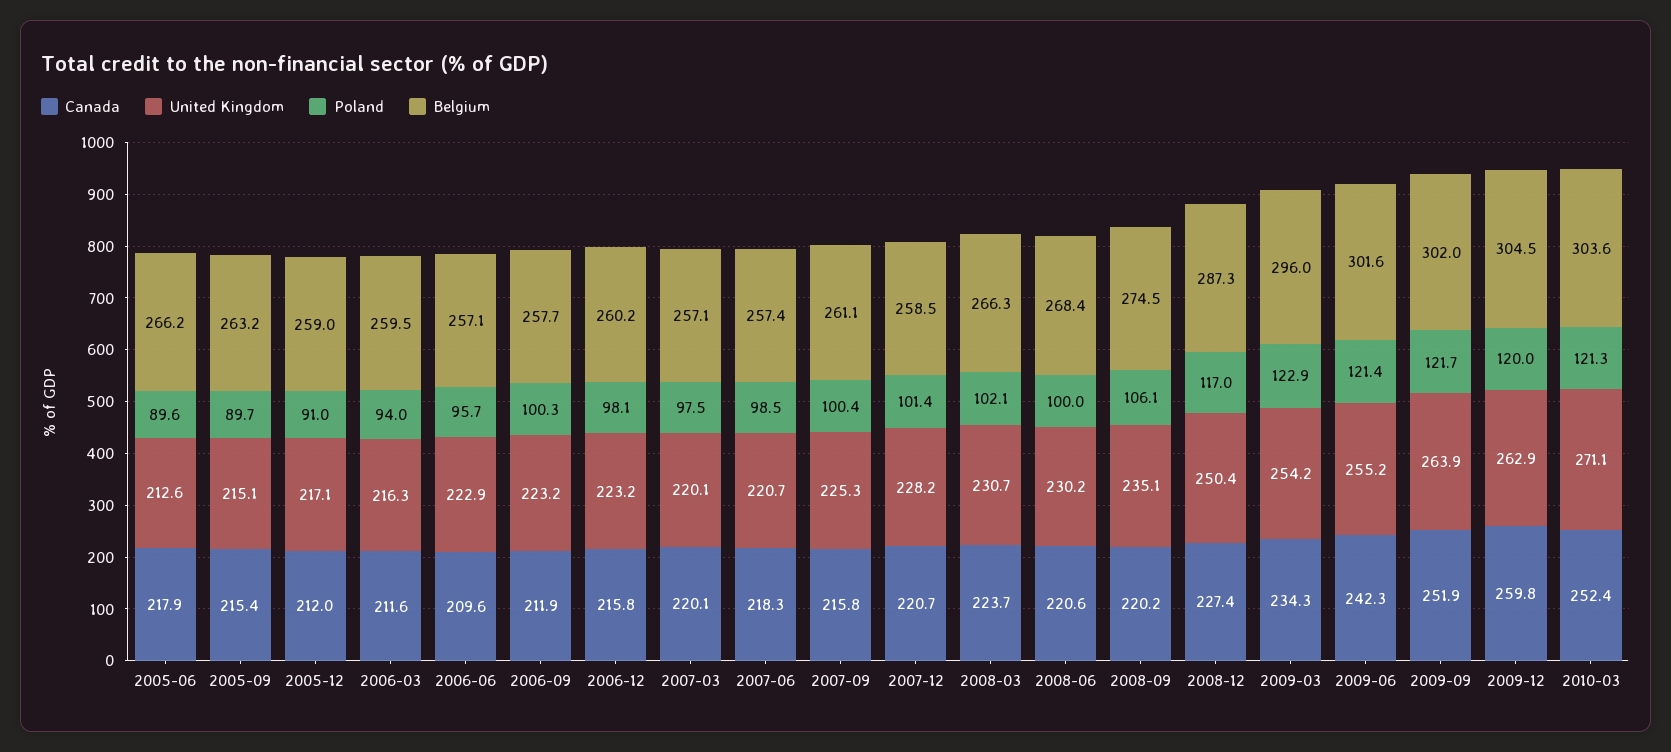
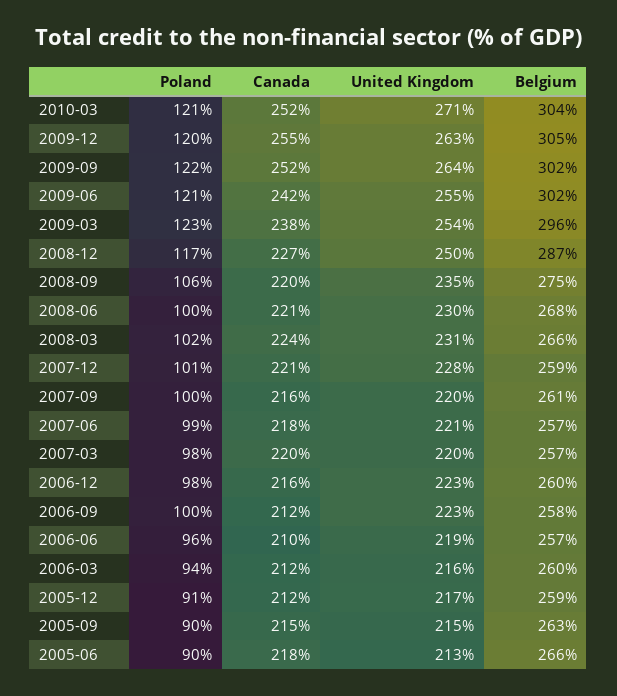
  {
    "Canada": {
      "2005-06": 217.9,
      "2005-09": 215.4,
      "2005-12": 212,
      "2006-03": 211.6,
      "2006-06": 209.6,
      "2006-09": 211.9,
      "2006-12": 215.8,
      "2007-03": 220.1,
      "2007-06": 218.3,
      "2007-09": 215.8,
      "2007-12": 220.7,
      "2008-03": 223.7,
      "2008-06": 220.6,
      "2008-09": 220.2,
      "2008-12": 227.4,
-     "2009-03": 234.3,
+     "2009-03": 238,
      "2009-06": 242.3,
      "2009-09": 251.9,
-     "2009-12": 259.8,
+     "2009-12": 255,
      "2010-03": 252.4
    },
    "United Kingdom": {
      "2005-06": 212.6,
      "2005-09": 215.1,
      "2005-12": 217.1,
      "2006-03": 216.3,
-     "2006-06": 222.9,
+     "2006-06": 219,
      "2006-09": 223.2,
      "2006-12": 223.2,
      "2007-03": 220.1,
      "2007-06": 220.7,
-     "2007-09": 225.3,
+     "2007-09": 220,
      "2007-12": 228.2,
      "2008-03": 230.7,
      "2008-06": 230.2,
      "2008-09": 235.1,
      "2008-12": 250.4,
      "2009-03": 254.2,
      "2009-06": 255.2,
      "2009-09": 263.9,
      "2009-12": 262.9,
      "2010-03": 271.1
    },
    "Poland": {
      "2005-06": 89.6,
      "2005-09": 89.7,
      "2005-12": 91,
      "2006-03": 94,
      "2006-06": 95.7,
      "2006-09": 100.3,
      "2006-12": 98.1,
      "2007-03": 97.5,
      "2007-06": 98.5,
      "2007-09": 100.4,
      "2007-12": 101.4,
      "2008-03": 102.1,
      "2008-06": 100,
      "2008-09": 106.1,
      "2008-12": 117,
      "2009-03": 122.9,
      "2009-06": 121.4,
      "2009-09": 121.7,
      "2009-12": 120,
      "2010-03": 121.3
    },
    "Belgium": {
      "2005-06": 266.2,
      "2005-09": 263.2,
      "2005-12": 259,
      "2006-03": 259.5,
      "2006-06": 257.1,
      "2006-09": 257.7,
      "2006-12": 260.2,
      "2007-03": 257.1,
      "2007-06": 257.4,
      "2007-09": 261.1,
      "2007-12": 258.5,
      "2008-03": 266.3,
      "2008-06": 268.4,
      "2008-09": 274.5,
      "2008-12": 287.3,
      "2009-03": 296,
      "2009-06": 301.6,
      "2009-09": 302,
      "2009-12": 304.5,
      "2010-03": 303.6
    }
  }

